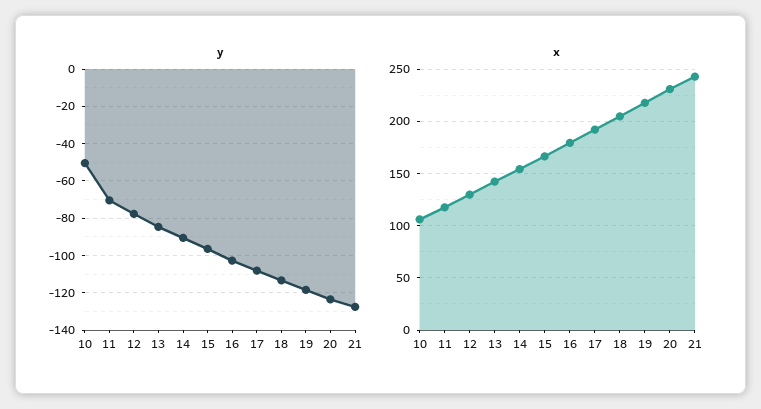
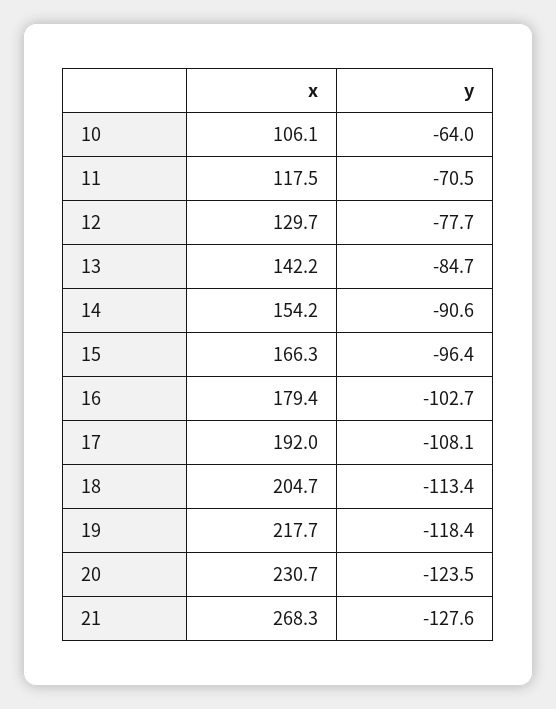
  {
    "y": {
-     "10": -50,
+     "10": -64,
      "11": -70.5,
      "12": -77.7,
      "13": -84.7,
      "14": -90.6,
      "15": -96.4,
      "16": -102.7,
      "17": -108.1,
      "18": -113.4,
      "19": -118.4,
      "20": -123.5,
      "21": -127.6
    },
    "x": {
      "10": 106.1,
      "11": 117.5,
      "12": 129.7,
      "13": 142.2,
      "14": 154.2,
      "15": 166.3,
      "16": 179.4,
      "17": 192,
      "18": 204.7,
      "19": 217.7,
      "20": 230.7,
-     "21": 240
+     "21": 268.3
    }
  }

